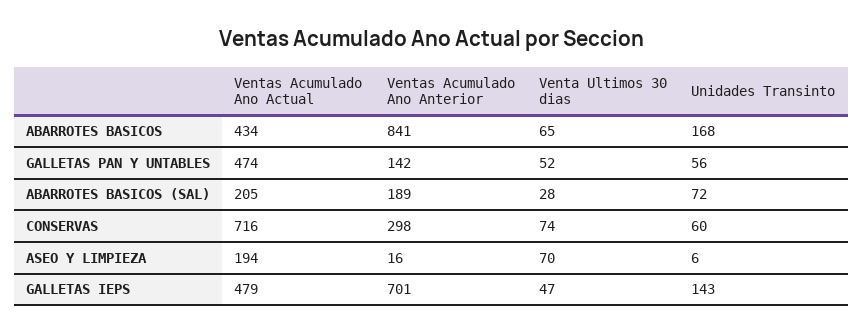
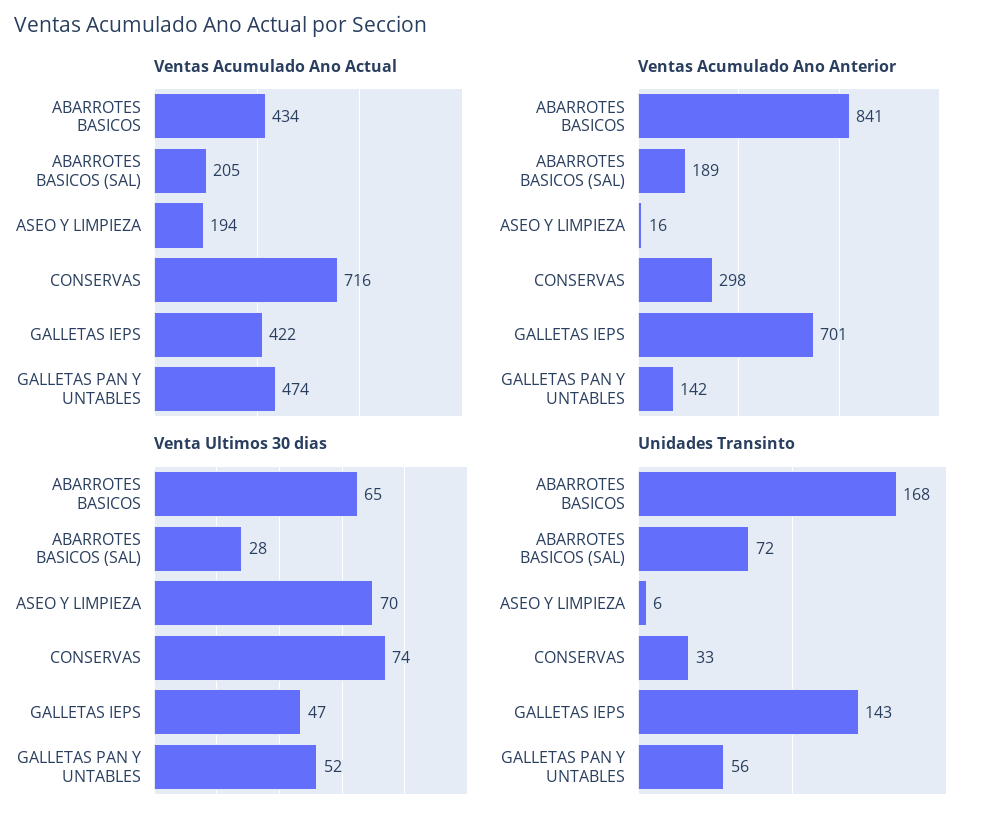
  {
    "Ventas Acumulado Ano Actual": {
      "ABARROTES BASICOS": 434,
      "GALLETAS PAN Y UNTABLES": 474,
      "ABARROTES BASICOS (SAL)": 205,
      "CONSERVAS": 716,
      "ASEO Y LIMPIEZA": 194,
-     "GALLETAS IEPS": 479
+     "GALLETAS IEPS": 422
    },
    "Ventas Acumulado Ano Anterior": {
      "ABARROTES BASICOS": 841,
      "GALLETAS PAN Y UNTABLES": 142,
      "ABARROTES BASICOS (SAL)": 189,
      "CONSERVAS": 298,
      "ASEO Y LIMPIEZA": 16,
      "GALLETAS IEPS": 701
    },
    "Venta Ultimos 30 dias": {
      "ABARROTES BASICOS": 65,
      "GALLETAS PAN Y UNTABLES": 52,
      "ABARROTES BASICOS (SAL)": 28,
      "CONSERVAS": 74,
      "ASEO Y LIMPIEZA": 70,
      "GALLETAS IEPS": 47
    },
    "Unidades Transinto": {
      "ABARROTES BASICOS": 168,
      "GALLETAS PAN Y UNTABLES": 56,
      "ABARROTES BASICOS (SAL)": 72,
-     "CONSERVAS": 60,
+     "CONSERVAS": 33,
      "ASEO Y LIMPIEZA": 6,
      "GALLETAS IEPS": 143
    }
  }

